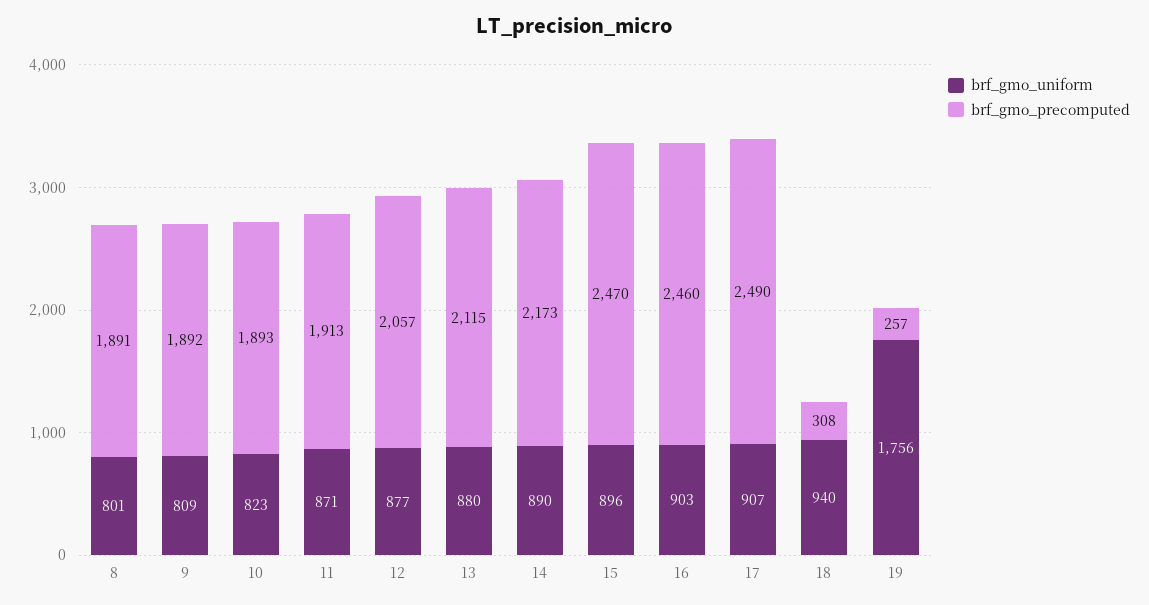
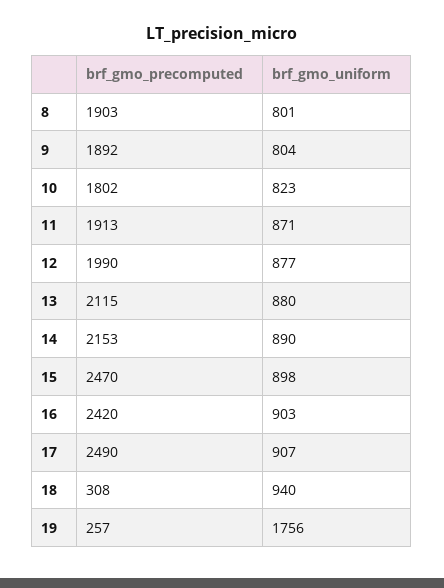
  {
    "brf_gmo_uniform": {
      "8": 801,
-     "9": 809,
+     "9": 804,
      "10": 823,
      "11": 871,
      "12": 877,
      "13": 880,
      "14": 890,
-     "15": 896,
+     "15": 898,
      "16": 903,
      "17": 907,
      "18": 940,
      "19": 1756
    },
    "brf_gmo_precomputed": {
-     "8": 1891,
+     "8": 1903,
      "9": 1892,
-     "10": 1893,
+     "10": 1802,
      "11": 1913,
-     "12": 2057,
+     "12": 1990,
      "13": 2115,
-     "14": 2173,
+     "14": 2153,
      "15": 2470,
-     "16": 2460,
+     "16": 2420,
      "17": 2490,
      "18": 308,
      "19": 257
    }
  }

